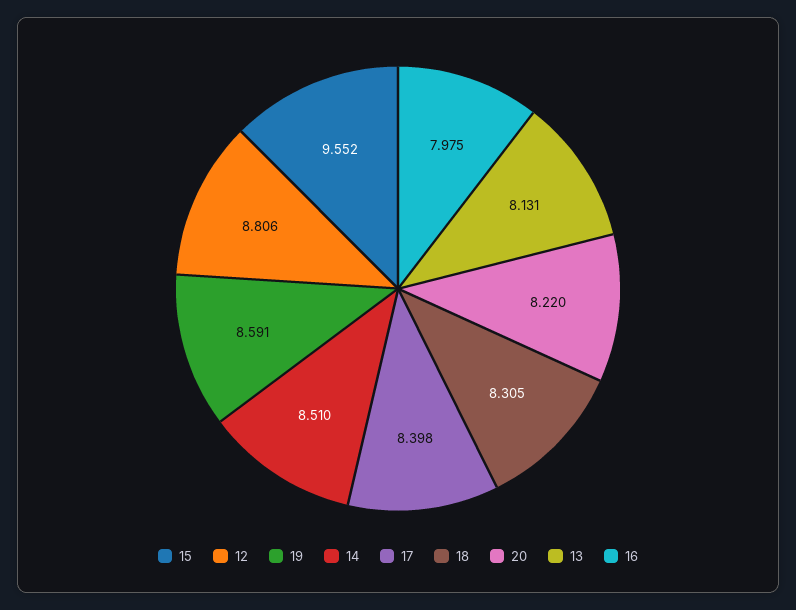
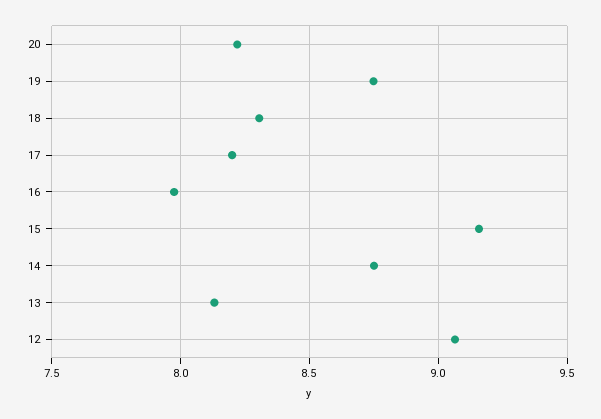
  {
-   "15": 9.552,
+   "15": 9.15,
-   "12": 8.806,
+   "12": 9.05,
-   "19": 8.591,
+   "19": 8.75,
-   "14": 8.51,
+   "14": 8.75,
-   "17": 8.398,
+   "17": 8.2,
    "18": 8.305,
    "20": 8.22,
    "13": 8.131,
    "16": 7.975
  }

